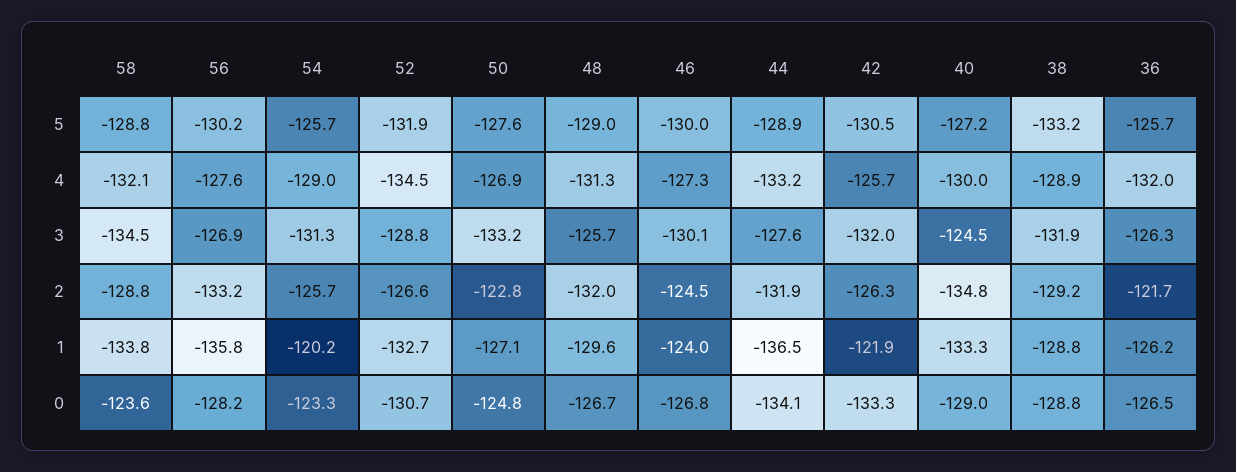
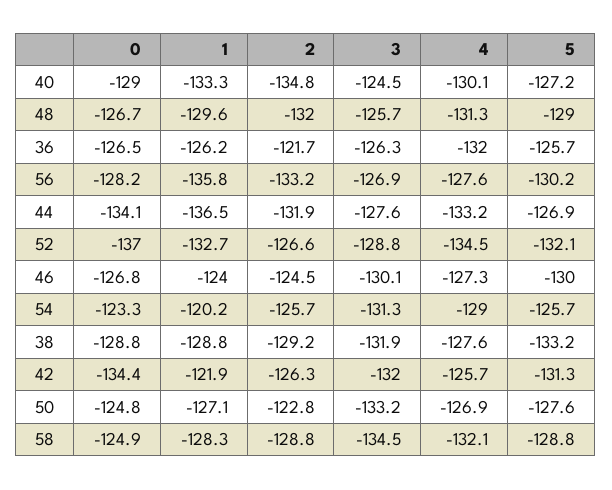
  {
    "58": {
      "5": -128.8,
      "4": -132.1,
      "3": -134.5,
      "2": -128.8,
-     "1": -133.8,
+     "1": -128.3,
-     "0": -123.6
+     "0": -124.9
    },
    "56": {
      "5": -130.2,
      "4": -127.6,
      "3": -126.9,
      "2": -133.2,
      "1": -135.8,
      "0": -128.2
    },
    "54": {
      "5": -125.7,
      "4": -129,
      "3": -131.3,
      "2": -125.7,
      "1": -120.2,
      "0": -123.3
    },
    "52": {
-     "5": -131.9,
+     "5": -132.1,
      "4": -134.5,
      "3": -128.8,
      "2": -126.6,
      "1": -132.7,
-     "0": -130.7
+     "0": -137
    },
    "50": {
      "5": -127.6,
      "4": -126.9,
      "3": -133.2,
      "2": -122.8,
      "1": -127.1,
      "0": -124.8
    },
    "48": {
      "5": -129,
      "4": -131.3,
      "3": -125.7,
      "2": -132,
      "1": -129.6,
      "0": -126.7
    },
    "46": {
      "5": -130,
      "4": -127.3,
      "3": -130.1,
      "2": -124.5,
      "1": -124,
      "0": -126.8
    },
    "44": {
-     "5": -128.9,
+     "5": -126.9,
      "4": -133.2,
      "3": -127.6,
      "2": -131.9,
      "1": -136.5,
      "0": -134.1
    },
    "42": {
-     "5": -130.5,
+     "5": -131.3,
      "4": -125.7,
      "3": -132,
      "2": -126.3,
      "1": -121.9,
-     "0": -133.3
+     "0": -134.4
    },
    "40": {
      "5": -127.2,
-     "4": -130,
+     "4": -130.1,
      "3": -124.5,
      "2": -134.8,
      "1": -133.3,
      "0": -129
    },
    "38": {
      "5": -133.2,
-     "4": -128.9,
+     "4": -127.6,
      "3": -131.9,
      "2": -129.2,
      "1": -128.8,
      "0": -128.8
    },
    "36": {
      "5": -125.7,
      "4": -132,
      "3": -126.3,
      "2": -121.7,
      "1": -126.2,
      "0": -126.5
    }
  }

